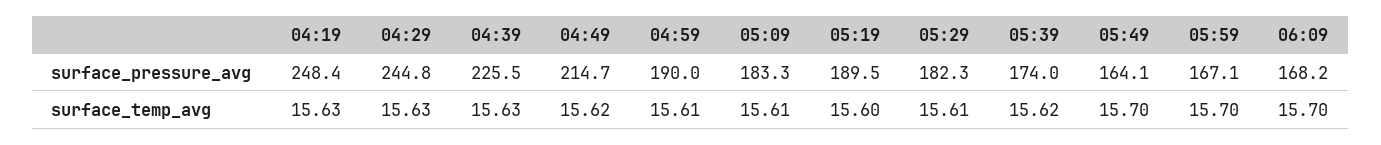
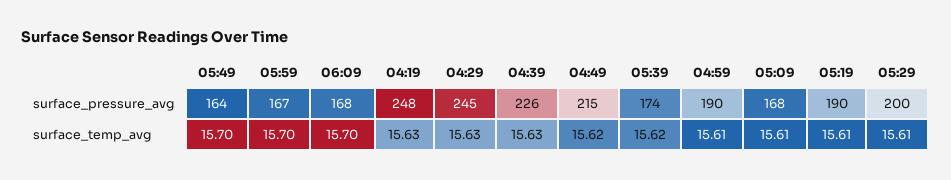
  {
    "04:19": {
      "surface_pressure_avg": 248.4,
      "surface_temp_avg": 15.63
    },
    "04:29": {
      "surface_pressure_avg": 244.8,
      "surface_temp_avg": 15.63
    },
    "04:39": {
      "surface_pressure_avg": 225.5,
      "surface_temp_avg": 15.63
    },
    "04:49": {
      "surface_pressure_avg": 214.7,
      "surface_temp_avg": 15.62
    },
    "04:59": {
      "surface_pressure_avg": 190,
      "surface_temp_avg": 15.61
    },
    "05:09": {
-     "surface_pressure_avg": 183.3,
+     "surface_pressure_avg": 168,
      "surface_temp_avg": 15.61
    },
    "05:19": {
      "surface_pressure_avg": 189.5,
-     "surface_temp_avg": 15.6
+     "surface_temp_avg": 15.61
    },
    "05:29": {
-     "surface_pressure_avg": 182.3,
+     "surface_pressure_avg": 200,
      "surface_temp_avg": 15.61
    },
    "05:39": {
      "surface_pressure_avg": 174,
      "surface_temp_avg": 15.62
    },
    "05:49": {
      "surface_pressure_avg": 164.1,
      "surface_temp_avg": 15.7
    },
    "05:59": {
      "surface_pressure_avg": 167.1,
      "surface_temp_avg": 15.7
    },
    "06:09": {
      "surface_pressure_avg": 168.2,
      "surface_temp_avg": 15.7
    }
  }

